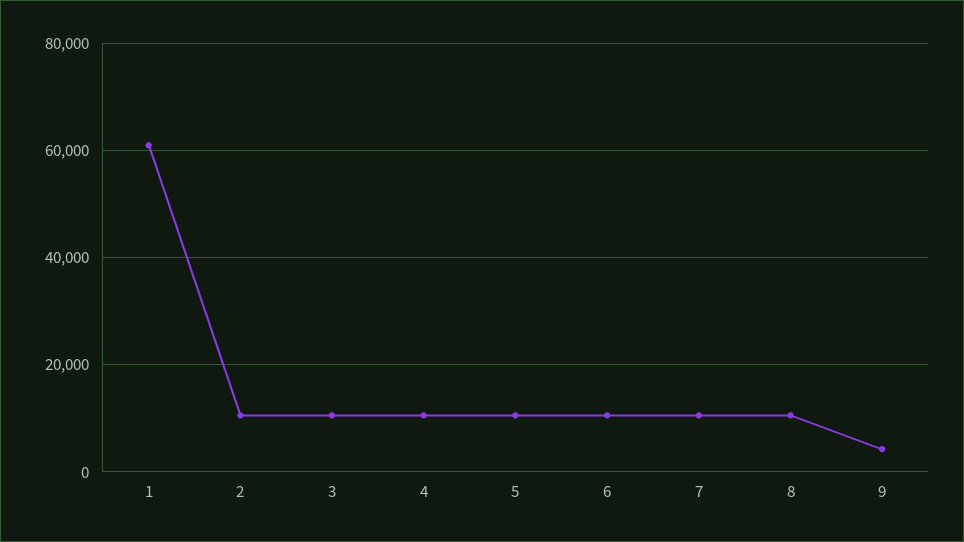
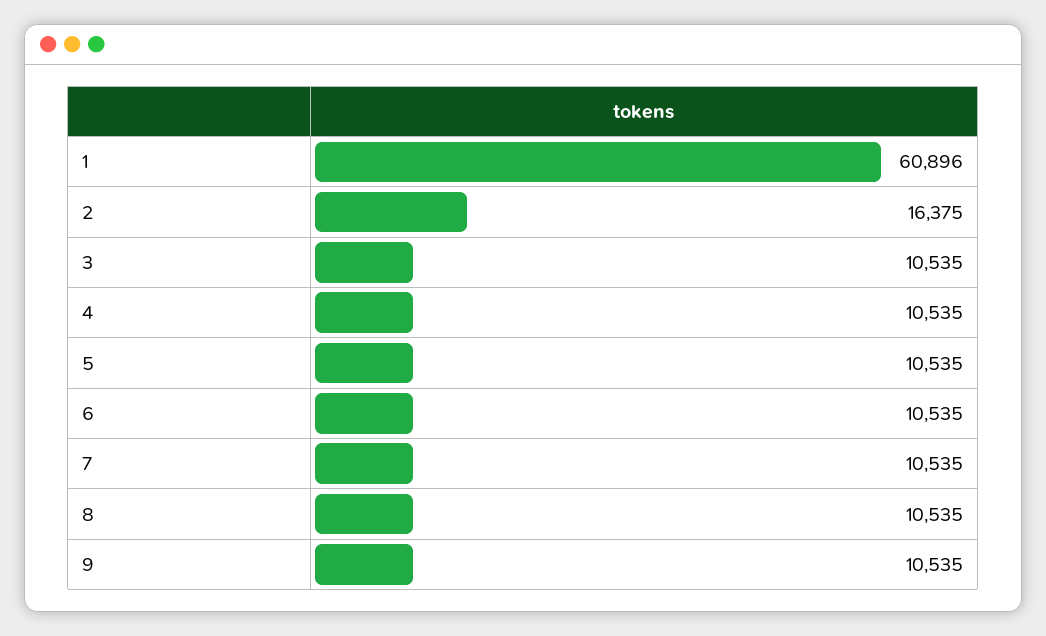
  {
    "1": 60896,
-   "2": 10000,
+   "2": 16375,
    "3": 10535,
    "4": 10535,
    "5": 10535,
    "6": 10535,
    "7": 10535,
    "8": 10535,
-   "9": 4000
+   "9": 10535
  }

